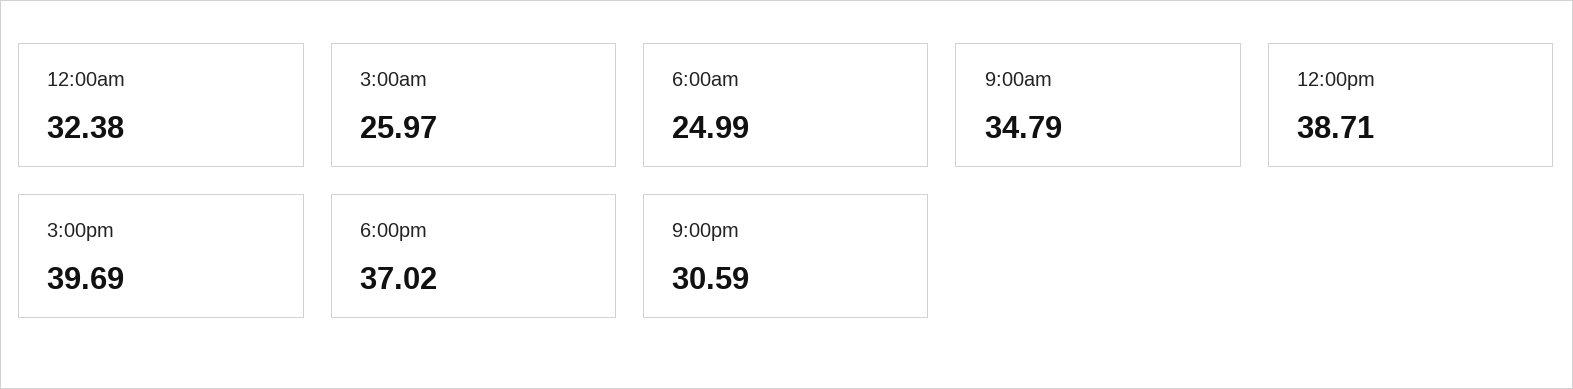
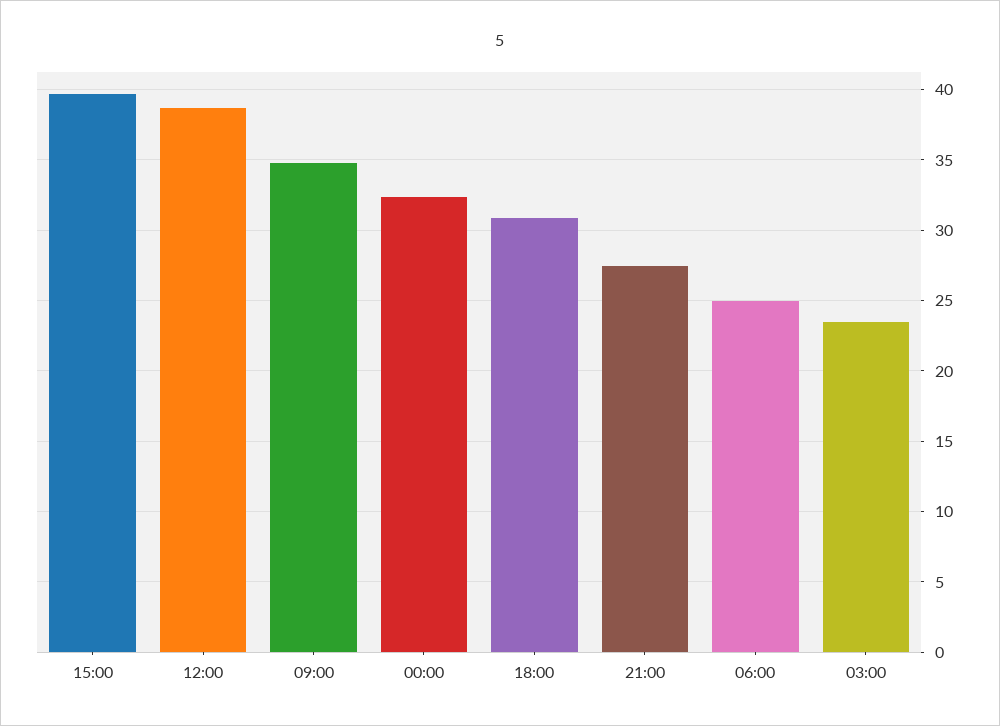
  {
    "12:00am": 32.38,
-   "3:00am": 25.97,
+   "3:00am": 23.5,
    "6:00am": 24.99,
    "9:00am": 34.79,
    "12:00pm": 38.71,
    "3:00pm": 39.69,
-   "6:00pm": 37.02,
+   "6:00pm": 31,
-   "9:00pm": 30.59
+   "9:00pm": 27.5
  }

